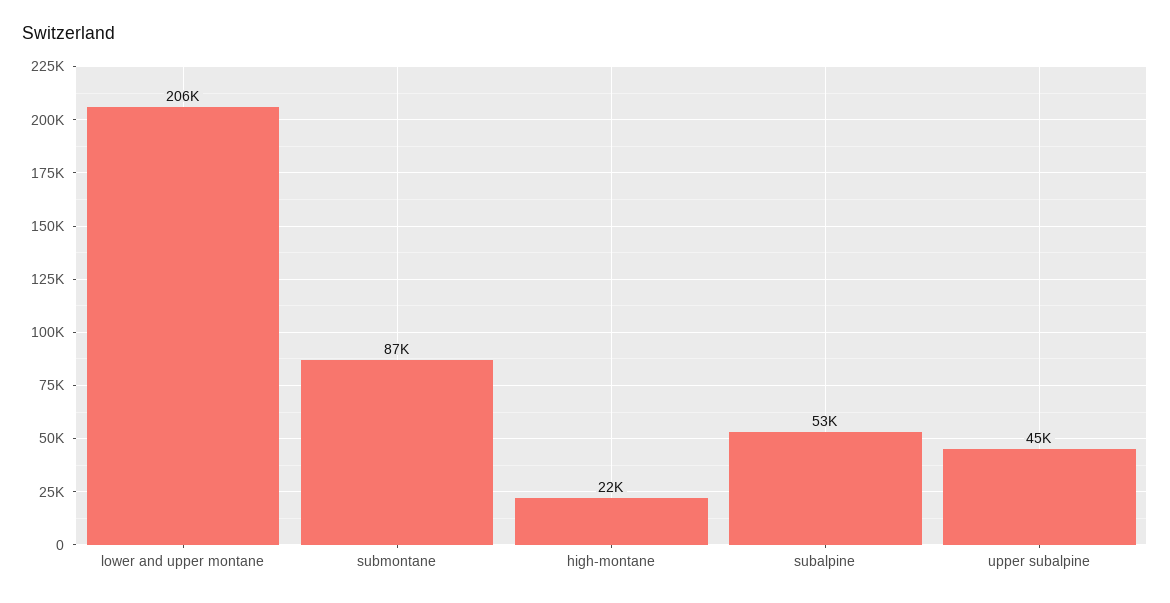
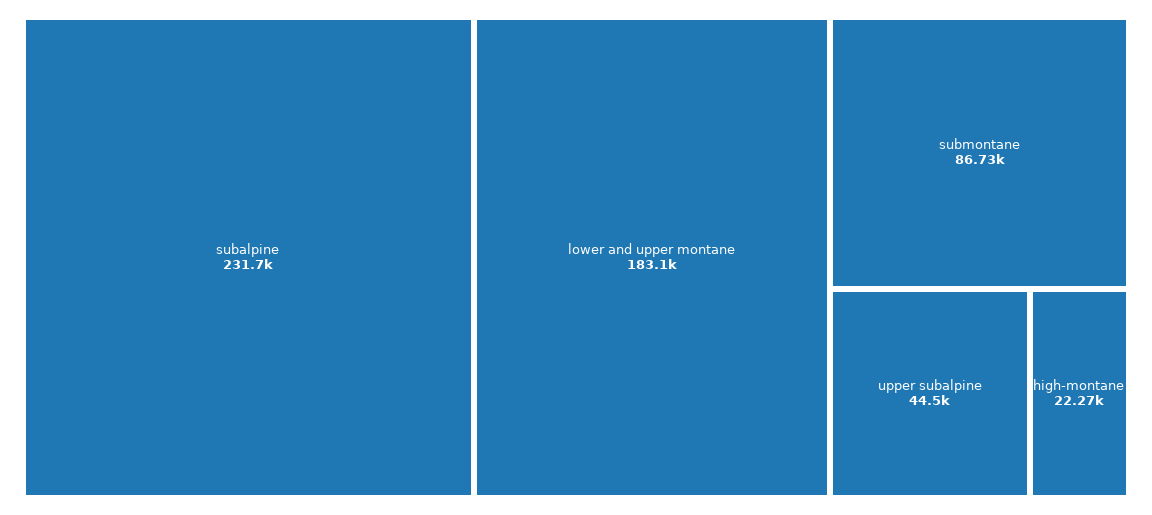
  {
-   "lower and upper montane": 206000,
+   "lower and upper montane": 183100,
    "submontane": 86730,
    "high-montane": 22270,
-   "subalpine": 53000,
+   "subalpine": 231700,
    "upper subalpine": 44500
  }

